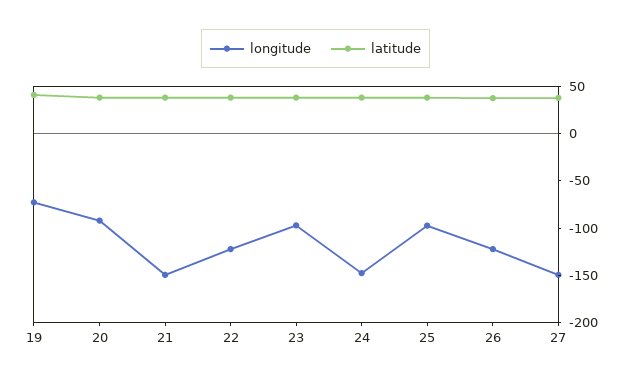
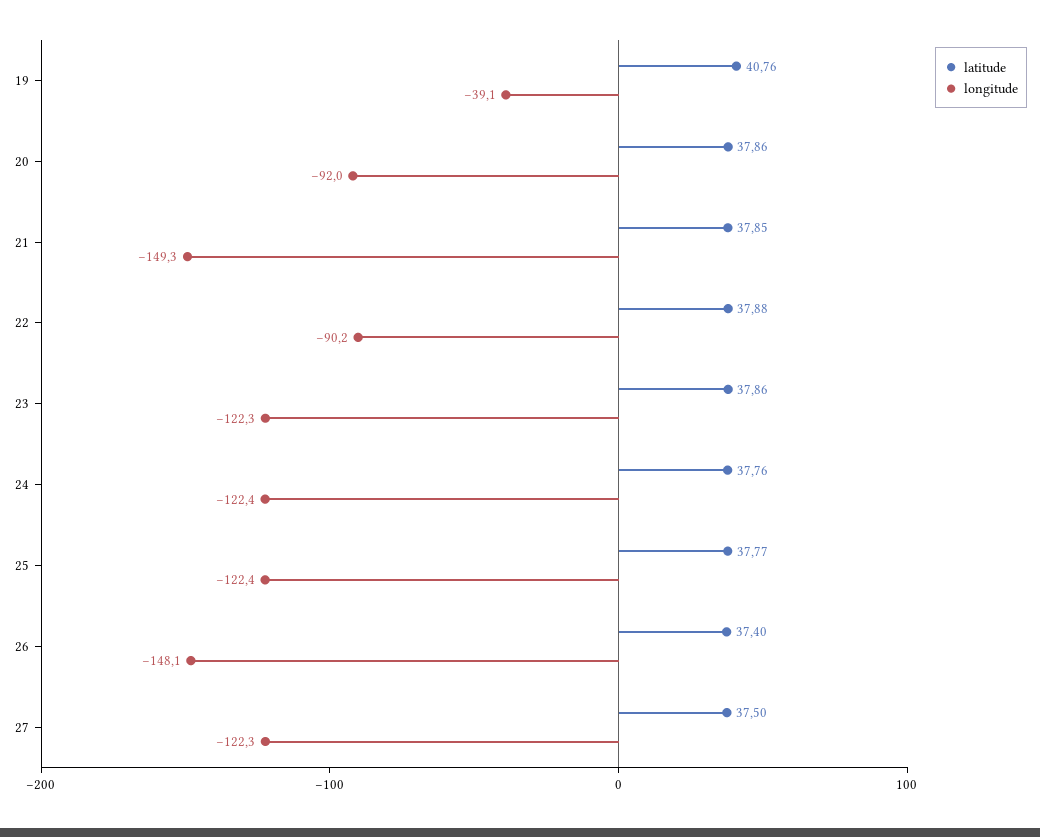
  {
    "longitude": {
-     "19": -70,
+     "19": -39.1,
      "20": -92,
      "21": -149.3,
-     "22": -120,
+     "22": -90.2,
-     "23": -100,
+     "23": -122.3,
-     "24": -150,
+     "24": -122.4,
-     "25": -100,
+     "25": -122.4,
-     "26": -120,
+     "26": -148.1,
-     "27": -150
+     "27": -122.3
    },
    "latitude": {
      "19": 40.76,
      "20": 37.86,
      "21": 37.85,
      "22": 37.88,
      "23": 37.86,
      "24": 37.76,
      "25": 37.77,
      "26": 37.4,
      "27": 37.5
    }
  }

